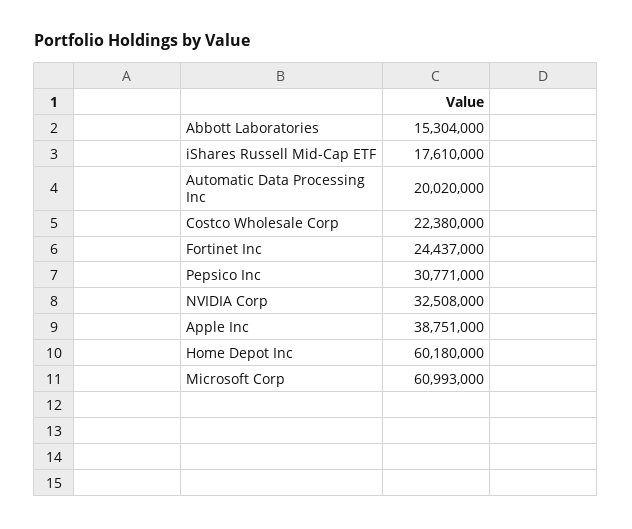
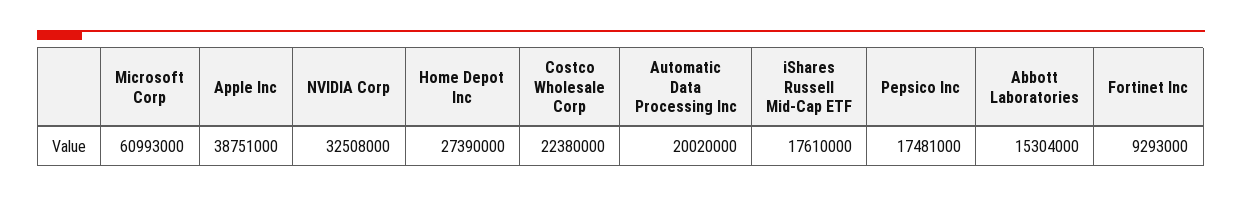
  {
    "Abbott Laboratories": 15304000,
    "iShares Russell Mid-Cap ETF": 17610000,
    "Automatic Data Processing Inc": 20020000,
    "Costco Wholesale Corp": 22380000,
-   "Fortinet Inc": 24437000,
+   "Fortinet Inc": 9293000,
-   "Pepsico Inc": 30771000,
+   "Pepsico Inc": 17481000,
    "NVIDIA Corp": 32508000,
    "Apple Inc": 38751000,
-   "Home Depot Inc": 60180000,
+   "Home Depot Inc": 27390000,
    "Microsoft Corp": 60993000
  }

